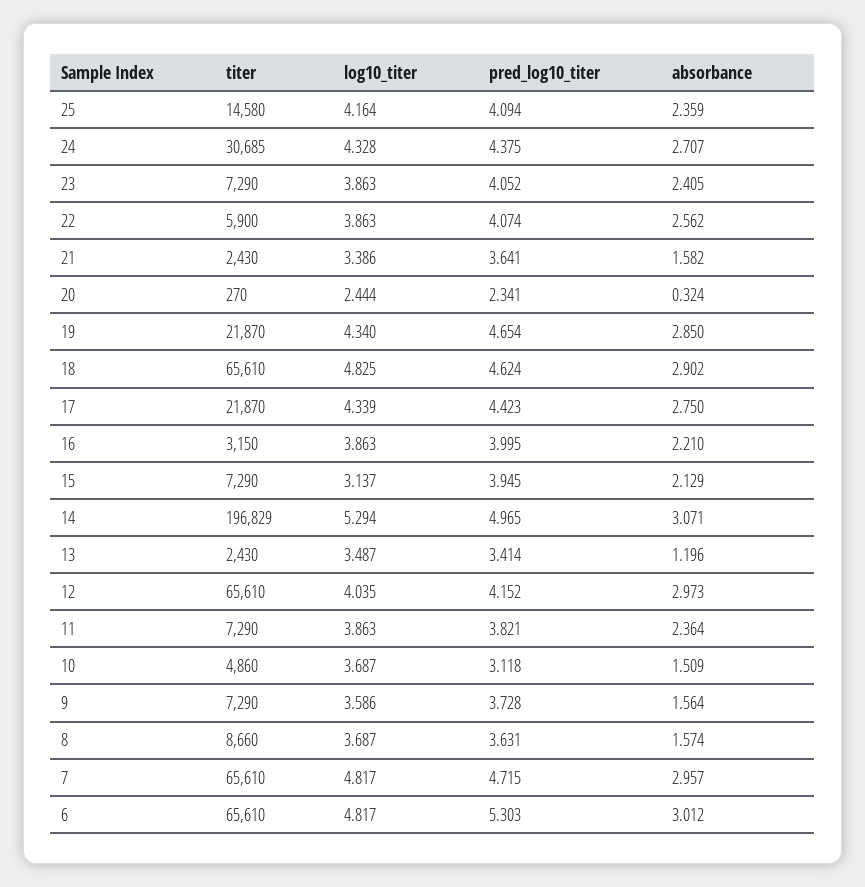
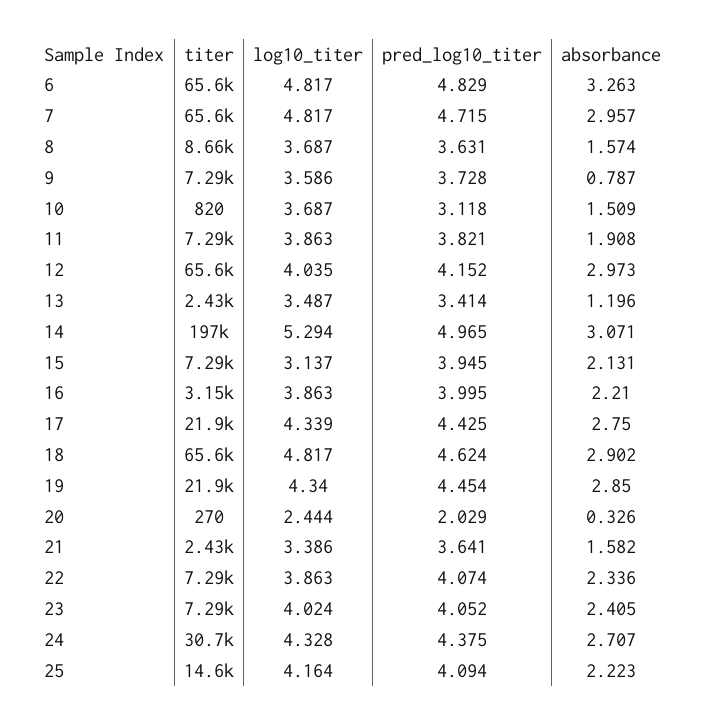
  {
    "titer": {
      "25": 14580,
      "24": 30685,
      "23": 7290,
-     "22": 5900,
+     "22": 7290,
      "21": 2430,
      "20": 270,
      "19": 21870,
      "18": 65610,
      "17": 21870,
      "16": 3150,
      "15": 7290,
      "14": 196829,
      "13": 2430,
      "12": 65610,
      "11": 7290,
-     "10": 4860,
+     "10": 820,
      "9": 7290,
      "8": 8660,
      "7": 65610,
      "6": 65610
    },
    "log10_titer": {
      "25": 4.164,
      "24": 4.328,
-     "23": 3.863,
+     "23": 4.024,
      "22": 3.863,
      "21": 3.386,
      "20": 2.444,
      "19": 4.34,
-     "18": 4.825,
+     "18": 4.817,
      "17": 4.339,
      "16": 3.863,
      "15": 3.137,
      "14": 5.294,
      "13": 3.487,
      "12": 4.035,
      "11": 3.863,
      "10": 3.687,
      "9": 3.586,
      "8": 3.687,
      "7": 4.817,
      "6": 4.817
    },
    "pred_log10_titer": {
      "25": 4.094,
      "24": 4.375,
      "23": 4.052,
      "22": 4.074,
      "21": 3.641,
-     "20": 2.341,
+     "20": 2.029,
-     "19": 4.654,
+     "19": 4.454,
      "18": 4.624,
-     "17": 4.423,
+     "17": 4.425,
      "16": 3.995,
      "15": 3.945,
      "14": 4.965,
      "13": 3.414,
      "12": 4.152,
      "11": 3.821,
      "10": 3.118,
      "9": 3.728,
      "8": 3.631,
      "7": 4.715,
-     "6": 5.303
+     "6": 4.829
    },
    "absorbance": {
-     "25": 2.359,
+     "25": 2.223,
      "24": 2.707,
      "23": 2.405,
-     "22": 2.562,
+     "22": 2.336,
      "21": 1.582,
-     "20": 0.324,
+     "20": 0.326,
      "19": 2.85,
      "18": 2.902,
      "17": 2.75,
      "16": 2.21,
-     "15": 2.129,
+     "15": 2.131,
      "14": 3.071,
      "13": 1.196,
      "12": 2.973,
-     "11": 2.364,
+     "11": 1.908,
      "10": 1.509,
-     "9": 1.564,
+     "9": 0.787,
      "8": 1.574,
      "7": 2.957,
-     "6": 3.012
+     "6": 3.263
    }
  }

